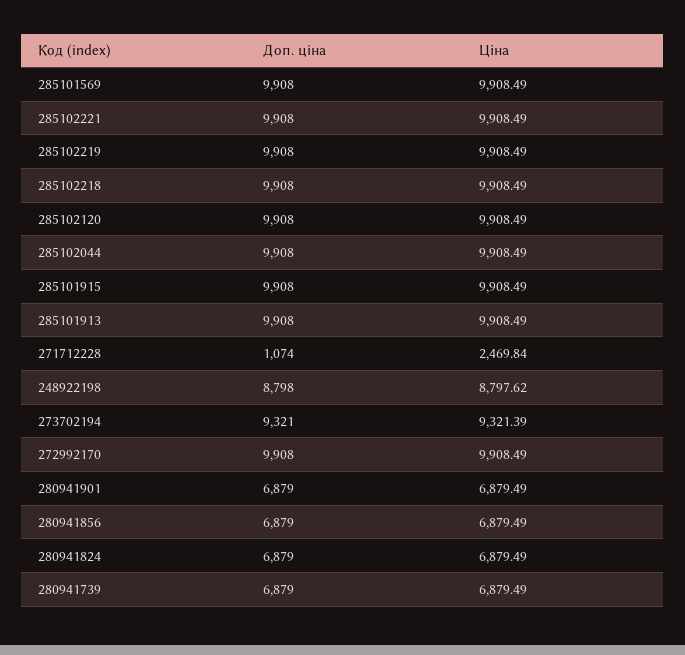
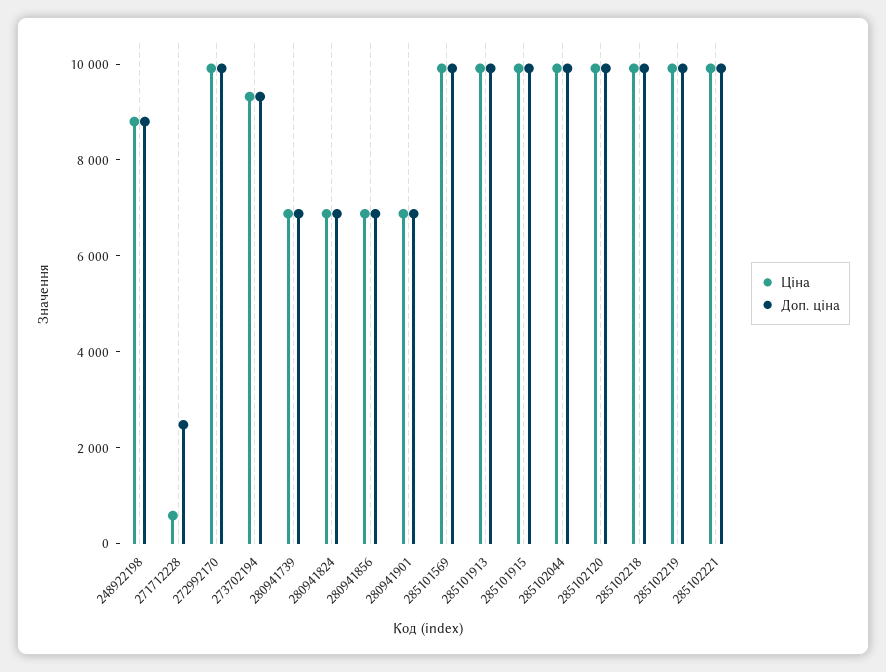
  {
    "Доп. ціна": {
      "285101569": 9908,
      "285102221": 9908,
      "285102219": 9908,
      "285102218": 9908,
      "285102120": 9908,
      "285102044": 9908,
      "285101915": 9908,
      "285101913": 9908,
-     "271712228": 1074,
+     "271712228": 2500,
      "248922198": 8798,
      "273702194": 9321,
      "272992170": 9908,
      "280941901": 6879,
      "280941856": 6879,
      "280941824": 6879,
      "280941739": 6879
    },
    "Ціна": {
      "285101569": 9908.49,
      "285102221": 9908.49,
      "285102219": 9908.49,
      "285102218": 9908.49,
      "285102120": 9908.49,
      "285102044": 9908.49,
      "285101915": 9908.49,
      "285101913": 9908.49,
-     "271712228": 2469.84,
+     "271712228": 500,
      "248922198": 8797.62,
      "273702194": 9321.39,
      "272992170": 9908.49,
      "280941901": 6879.49,
      "280941856": 6879.49,
      "280941824": 6879.49,
      "280941739": 6879.49
    }
  }

